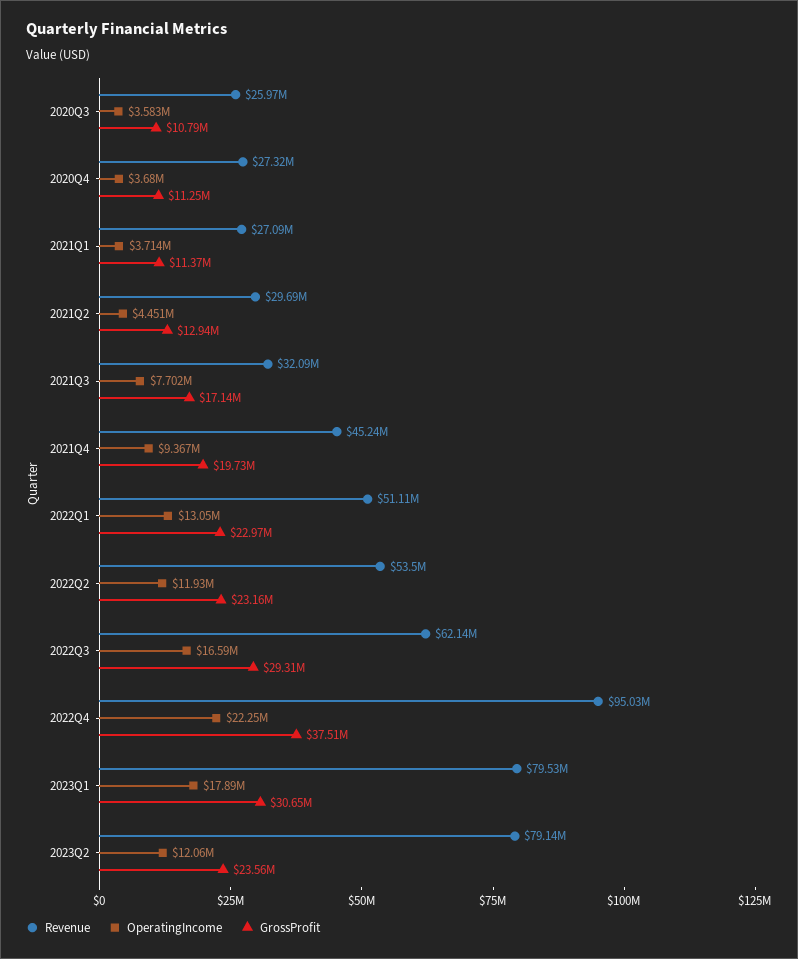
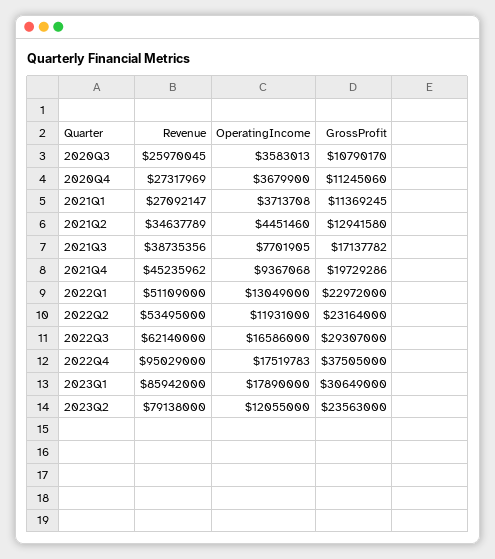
  {
    "Revenue": {
      "2020Q3": 25970045,
      "2020Q4": 27317969,
      "2021Q1": 27092147,
-     "2021Q2": 29690000,
+     "2021Q2": 34637789,
-     "2021Q3": 32090000,
+     "2021Q3": 38735356,
      "2021Q4": 45235962,
      "2022Q1": 51109000,
      "2022Q2": 53495000,
      "2022Q3": 62140000,
      "2022Q4": 95029000,
-     "2023Q1": 79530000,
+     "2023Q1": 85942000,
      "2023Q2": 79138000
    },
    "OperatingIncome": {
      "2020Q3": 3583013,
      "2020Q4": 3679900,
      "2021Q1": 3713708,
      "2021Q2": 4451460,
      "2021Q3": 7701905,
      "2021Q4": 9367068,
      "2022Q1": 13049000,
      "2022Q2": 11931000,
      "2022Q3": 16586000,
-     "2022Q4": 22250000,
+     "2022Q4": 17519783,
      "2023Q1": 17890000,
      "2023Q2": 12055000
    },
    "GrossProfit": {
      "2020Q3": 10790170,
      "2020Q4": 11245060,
      "2021Q1": 11369245,
      "2021Q2": 12941580,
      "2021Q3": 17137782,
      "2021Q4": 19729286,
      "2022Q1": 22972000,
      "2022Q2": 23164000,
      "2022Q3": 29307000,
      "2022Q4": 37505000,
      "2023Q1": 30649000,
      "2023Q2": 23563000
    }
  }

